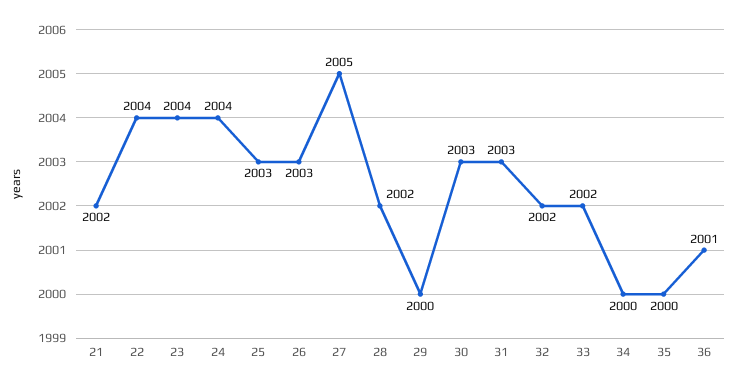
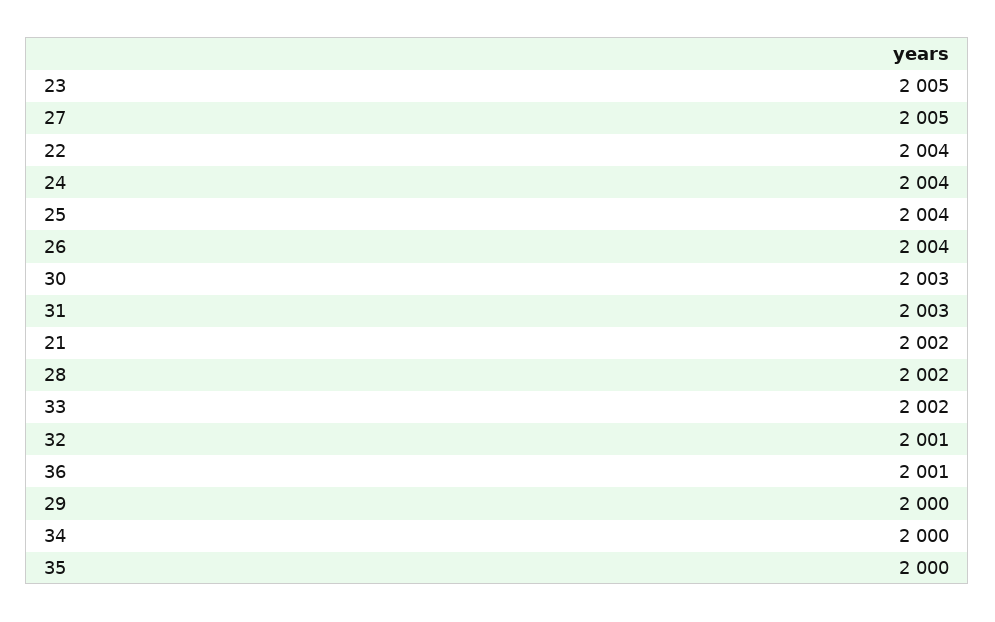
  {
    "21": 2002,
    "22": 2004,
-   "23": 2004,
+   "23": 2005,
    "24": 2004,
-   "25": 2003,
+   "25": 2004,
-   "26": 2003,
+   "26": 2004,
    "27": 2005,
    "28": 2002,
    "29": 2000,
    "30": 2003,
    "31": 2003,
-   "32": 2002,
+   "32": 2001,
    "33": 2002,
    "34": 2000,
    "35": 2000,
    "36": 2001
  }

